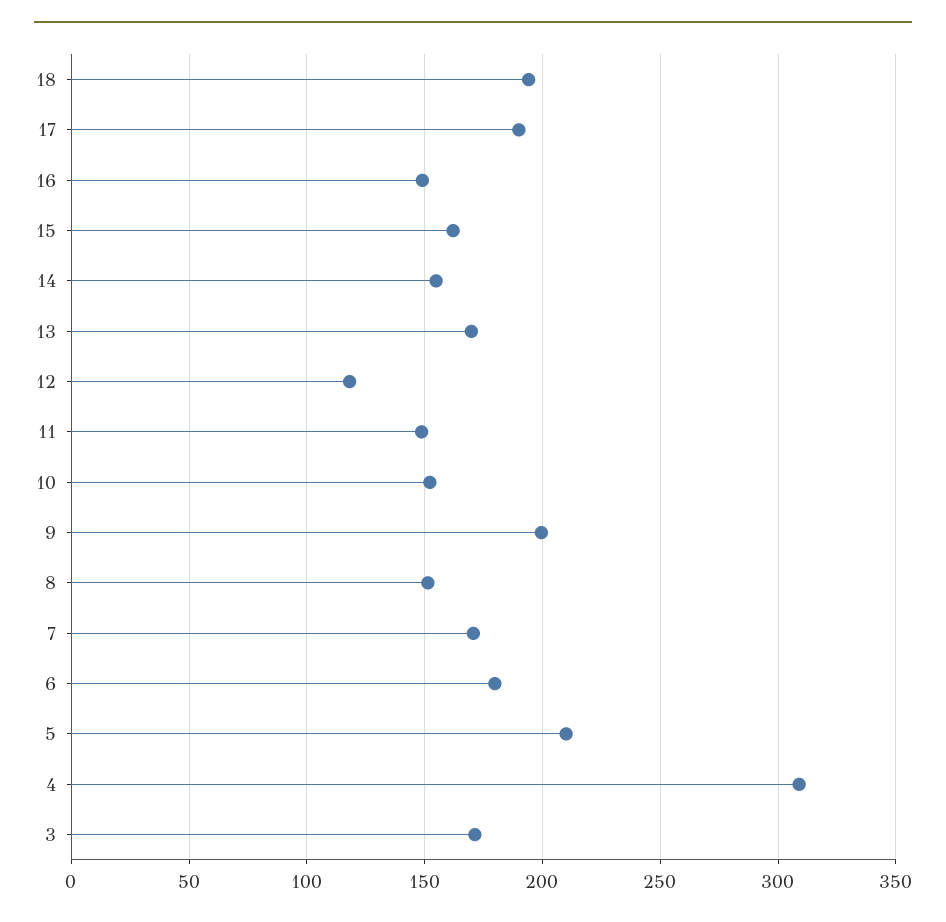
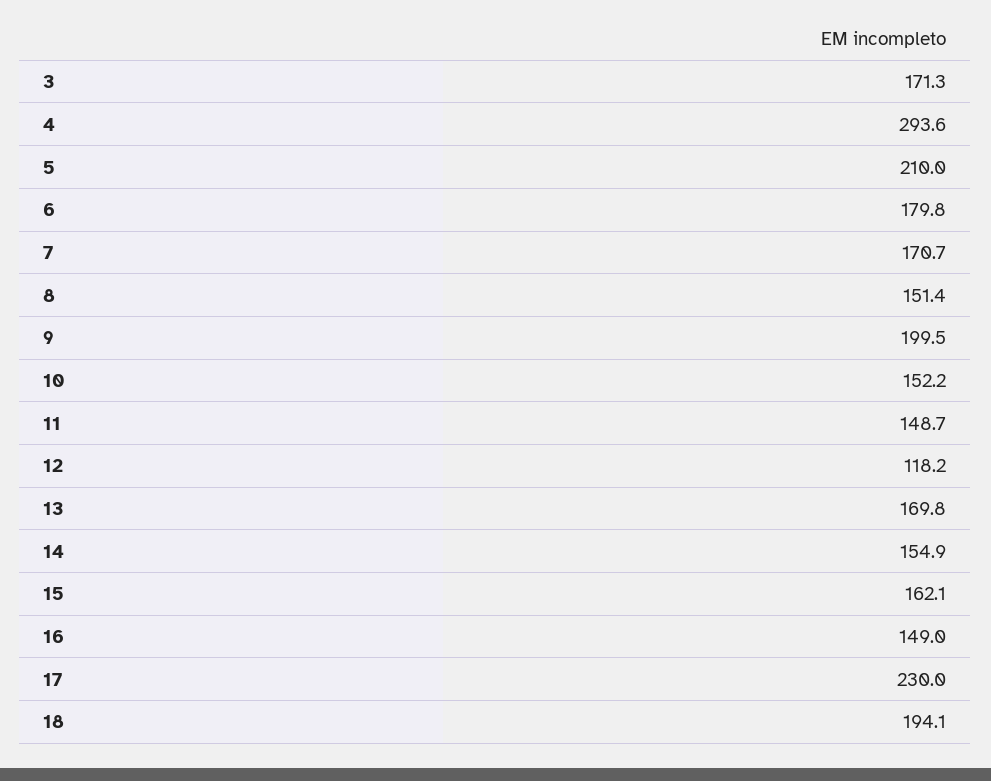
  {
    "18": 194.1,
-   "17": 190,
+   "17": 230,
    "16": 149,
    "15": 162.1,
    "14": 154.9,
    "13": 169.8,
    "12": 118.2,
    "11": 148.7,
    "10": 152.2,
    "9": 199.5,
    "8": 151.4,
    "7": 170.7,
    "6": 179.8,
    "5": 210,
-   "4": 310,
+   "4": 293.6,
    "3": 171.3
  }

